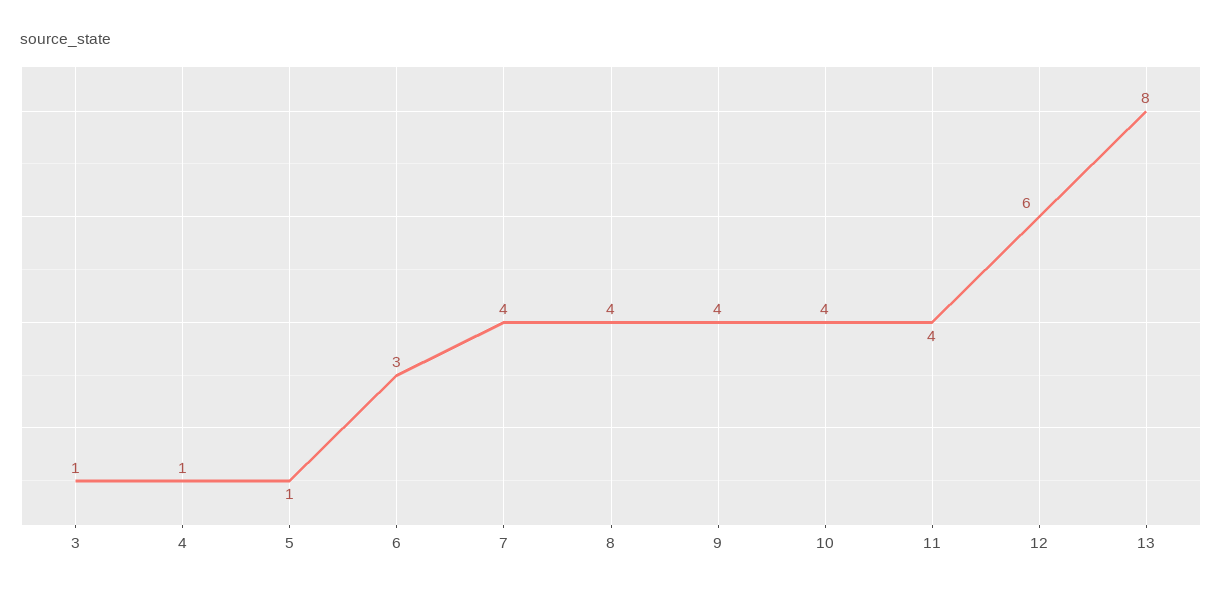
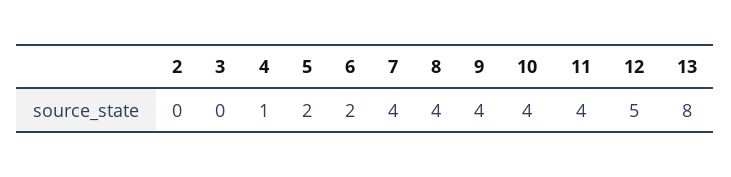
  {
-   "3": 1,
+   "3": 0,
    "4": 1,
-   "5": 1,
+   "5": 2,
-   "6": 3,
+   "6": 2,
    "7": 4,
    "8": 4,
    "9": 4,
    "10": 4,
    "11": 4,
-   "12": 6,
+   "12": 5,
-   "13": 8
+   "13": 8,
+   "2": 0
  }

